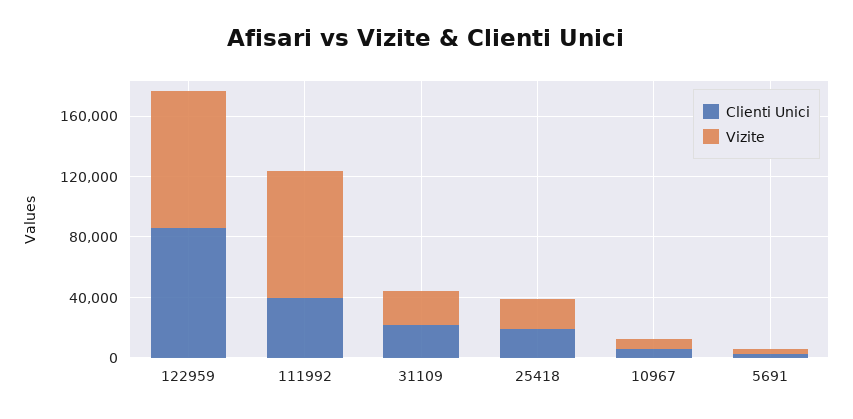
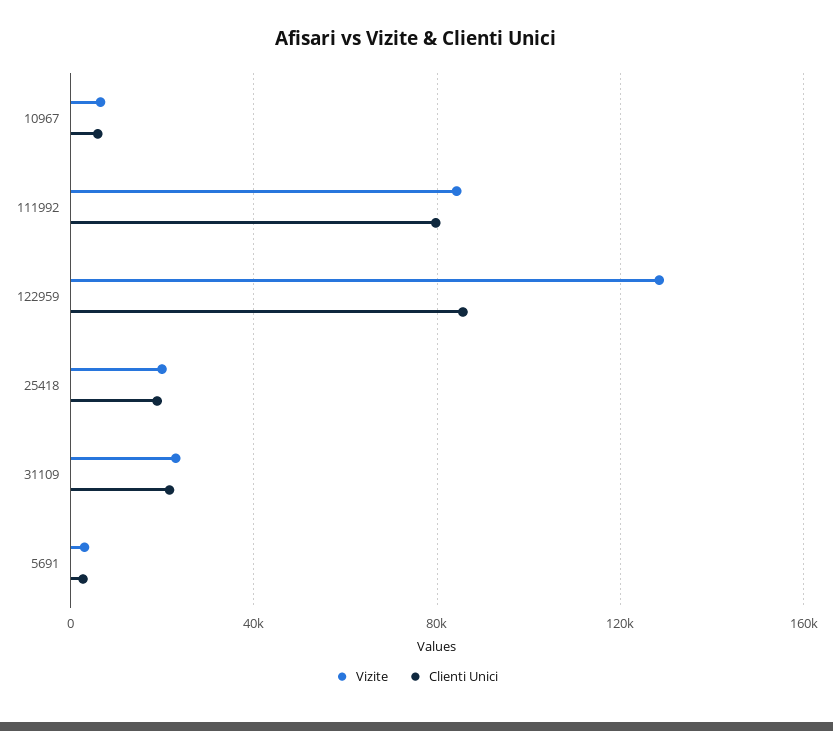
  {
    "Clienti Unici": {
      "122959": 85000,
-     "111992": 40000,
+     "111992": 80000,
      "31109": 20000,
      "25418": 20000,
      "10967": 5000,
      "5691": 5000
    },
    "Vizite": {
-     "122959": 90000,
+     "122959": 130000,
      "111992": 85000,
      "31109": 25000,
      "25418": 20000,
      "10967": 5000,
      "5691": 5000
    }
  }

